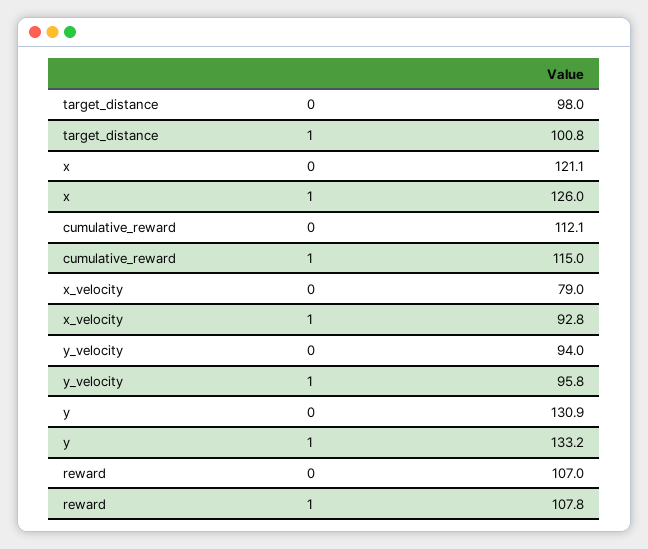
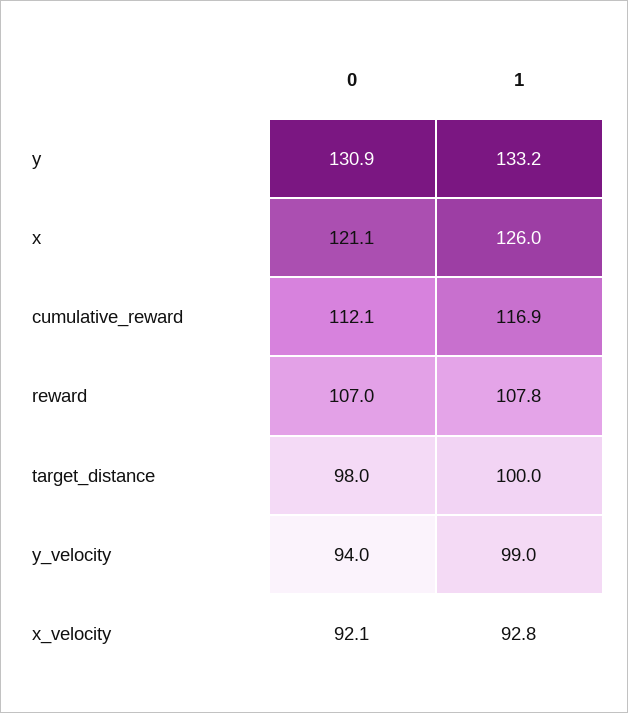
  {
    "target_distance": {
      "0": 98,
-     "1": 100.8
+     "1": 100
    },
    "x": {
      "0": 121.1,
      "1": 126
    },
    "cumulative_reward": {
      "0": 112.1,
-     "1": 115
+     "1": 116.9
    },
    "x_velocity": {
-     "0": 79,
+     "0": 92.1,
      "1": 92.8
    },
    "y_velocity": {
      "0": 94,
-     "1": 95.8
+     "1": 99
    },
    "y": {
      "0": 130.9,
      "1": 133.2
    },
    "reward": {
      "0": 107,
      "1": 107.8
    }
  }

